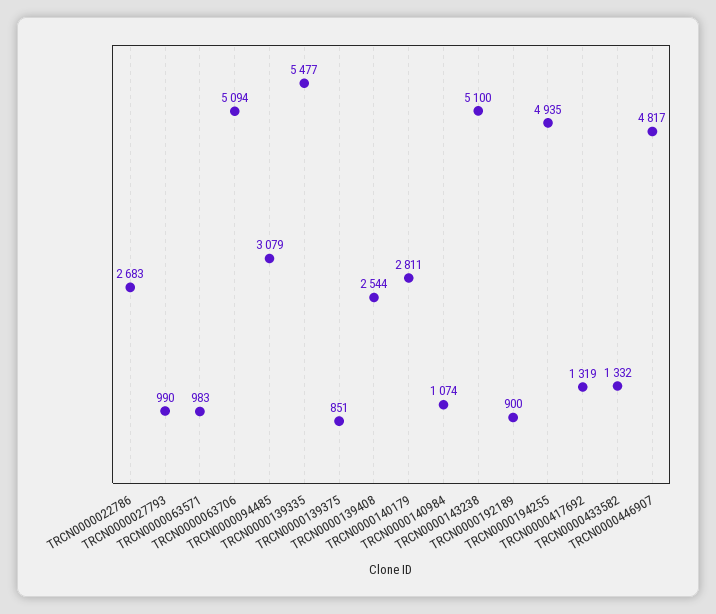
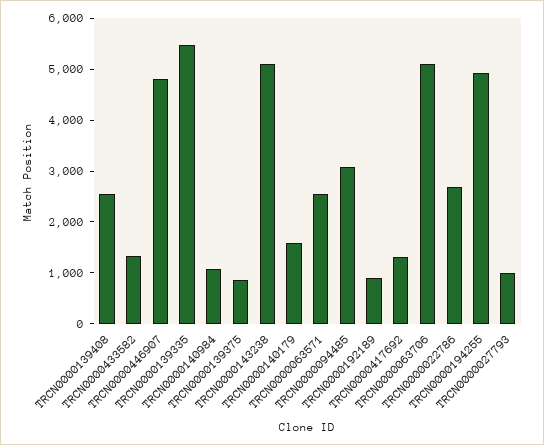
  {
    "TRCN0000022786": 2683,
    "TRCN0000027793": 990,
-   "TRCN0000063571": 983,
+   "TRCN0000063571": 2600,
    "TRCN0000063706": 5094,
    "TRCN0000094485": 3079,
    "TRCN0000139335": 5477,
    "TRCN0000139375": 851,
    "TRCN0000139408": 2544,
-   "TRCN0000140179": 2811,
+   "TRCN0000140179": 1600,
    "TRCN0000140984": 1074,
    "TRCN0000143238": 5100,
    "TRCN0000192189": 900,
    "TRCN0000194255": 4935,
    "TRCN0000417692": 1319,
    "TRCN0000433582": 1332,
    "TRCN0000446907": 4817
  }

